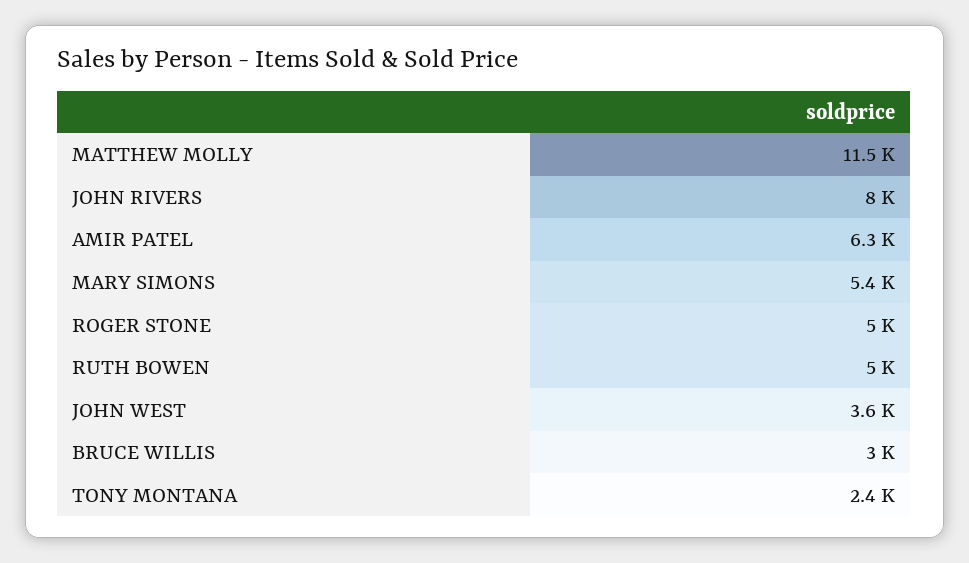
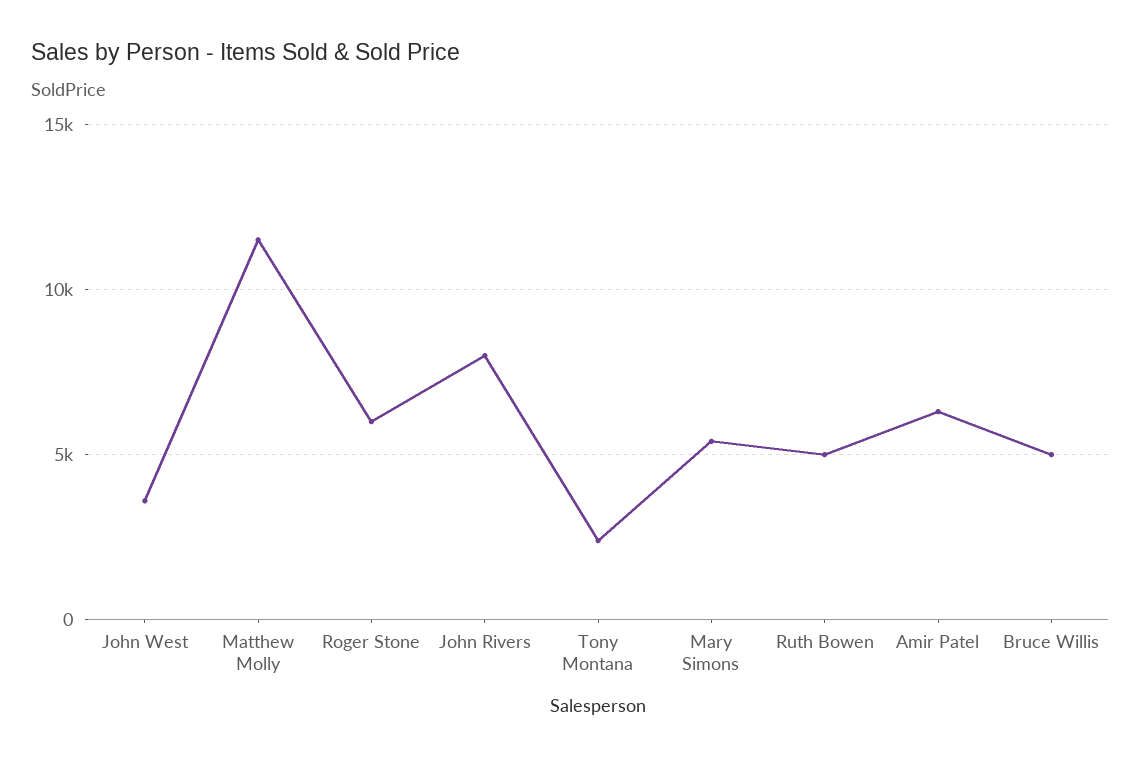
  {
    "MATTHEW MOLLY": 11500,
    "JOHN RIVERS": 8000,
    "AMIR PATEL": 6300,
    "MARY SIMONS": 5400,
-   "ROGER STONE": 5000,
+   "ROGER STONE": 6000,
    "RUTH BOWEN": 5000,
    "JOHN WEST": 3600,
-   "BRUCE WILLIS": 3000,
+   "BRUCE WILLIS": 5000,
    "TONY MONTANA": 2400
  }

